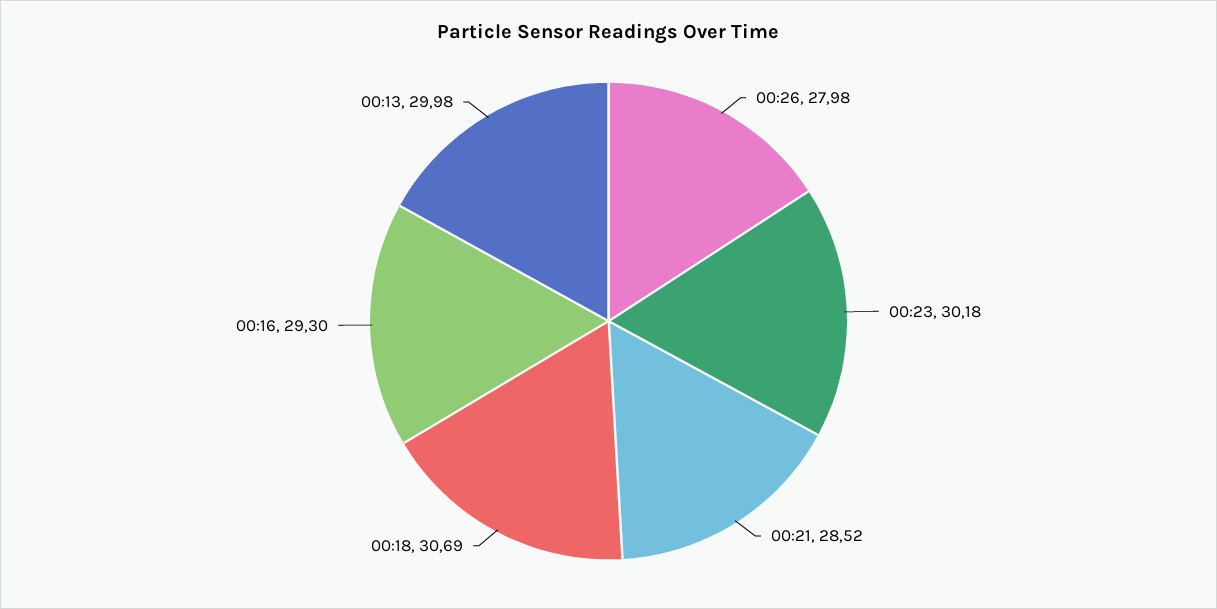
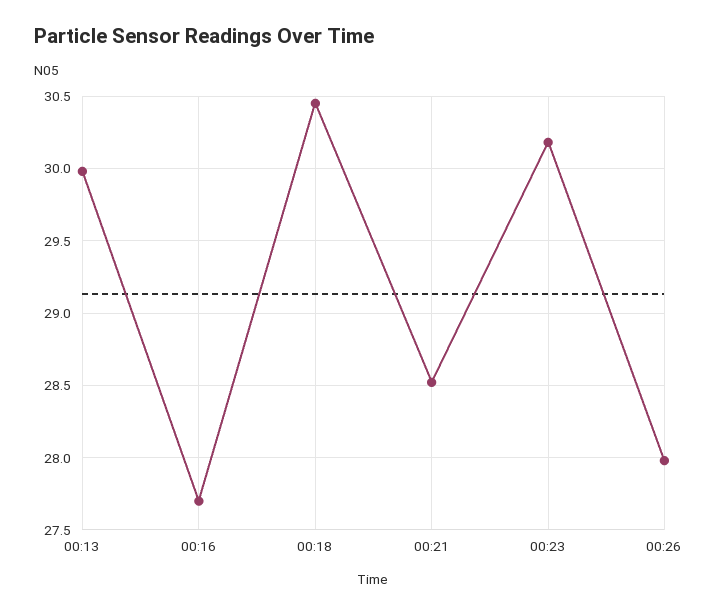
  {
    "00:26": 27.98,
    "00:23": 30.18,
    "00:21": 28.52,
-   "00:18": 30.69,
+   "00:18": 30.45,
-   "00:16": 29.3,
+   "00:16": 27.7,
    "00:13": 29.98
  }

